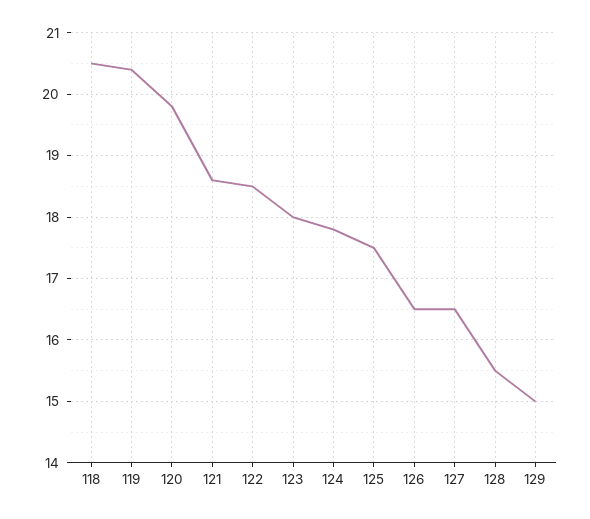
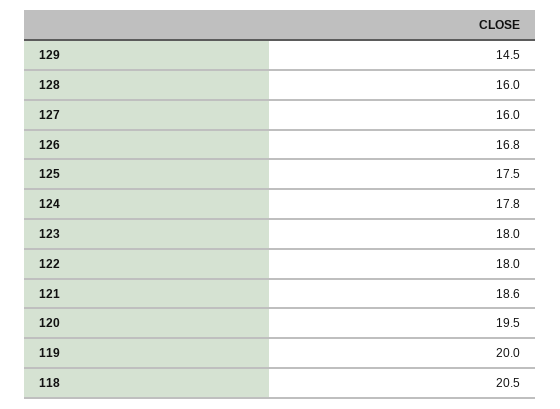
  {
    "118": 20.5,
-   "119": 20.4,
+   "119": 20,
-   "120": 19.8,
+   "120": 19.5,
    "121": 18.6,
-   "122": 18.5,
+   "122": 18,
    "123": 18,
    "124": 17.8,
    "125": 17.5,
-   "126": 16.5,
+   "126": 16.8,
-   "127": 16.5,
+   "127": 16,
-   "128": 15.5,
+   "128": 16,
-   "129": 15
+   "129": 14.5
  }

